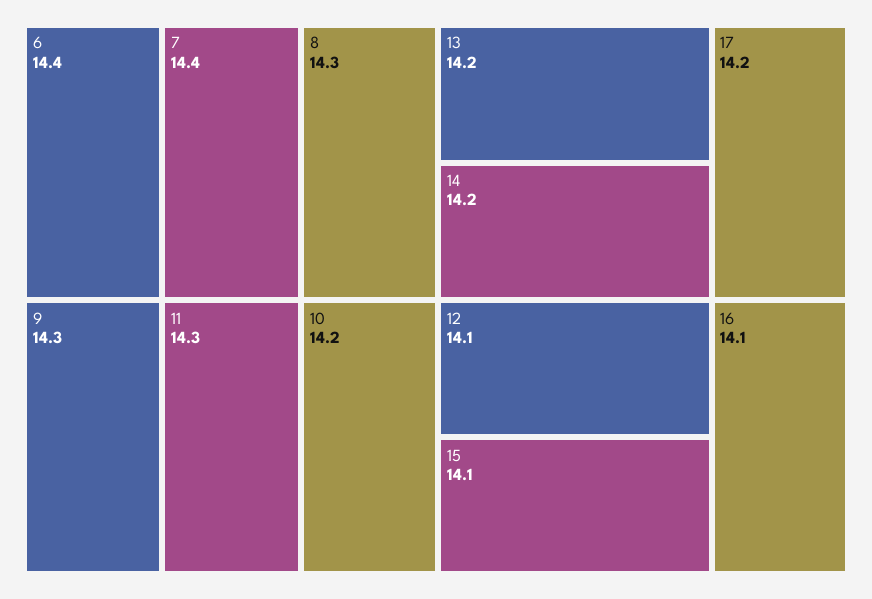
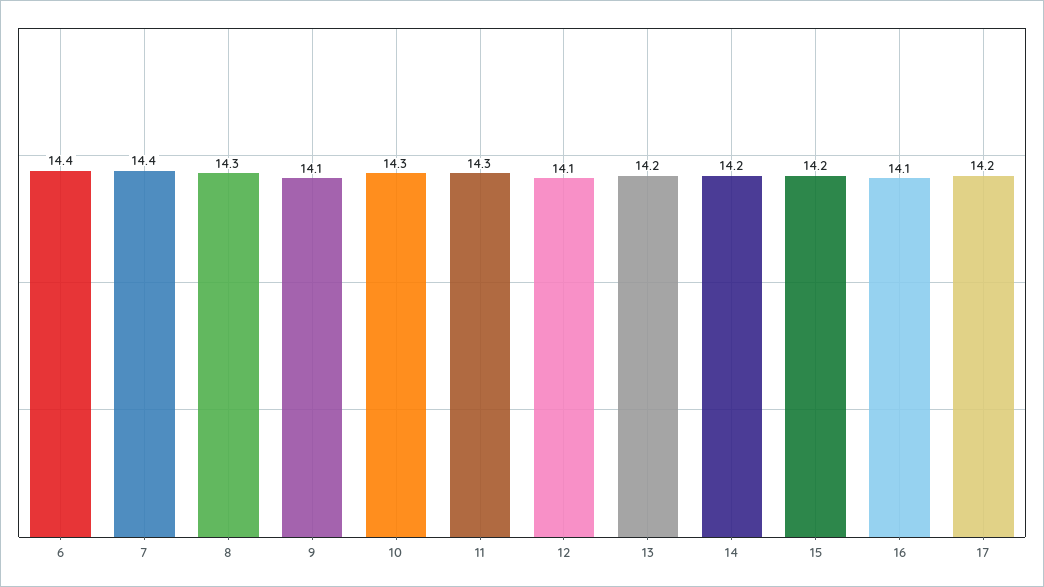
  {
    "6": 14.4,
    "7": 14.4,
    "8": 14.3,
-   "9": 14.3,
+   "9": 14.1,
    "11": 14.3,
-   "10": 14.2,
+   "10": 14.3,
    "13": 14.2,
    "14": 14.2,
    "17": 14.2,
    "12": 14.1,
-   "15": 14.1,
+   "15": 14.2,
    "16": 14.1
  }

